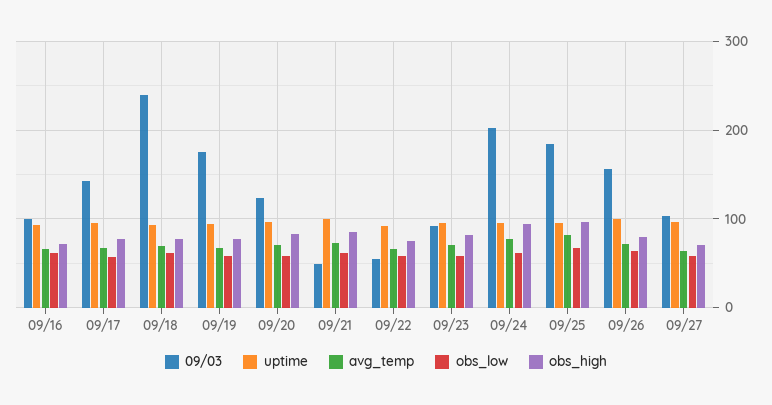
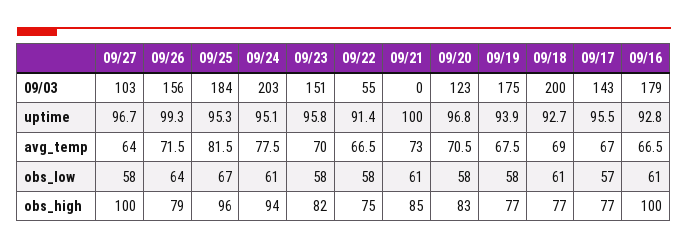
  {
    "09/03": {
-     "09/16": 100,
+     "09/16": 179,
      "09/17": 143,
-     "09/18": 240,
+     "09/18": 200,
      "09/19": 175,
      "09/20": 123,
-     "09/21": 50,
+     "09/21": 0,
      "09/22": 55,
-     "09/23": 90,
+     "09/23": 151,
      "09/24": 203,
      "09/25": 184,
      "09/26": 156,
      "09/27": 103
    },
    "uptime": {
      "09/16": 92.8,
      "09/17": 95.5,
      "09/18": 92.7,
      "09/19": 93.9,
      "09/20": 96.8,
      "09/21": 100,
      "09/22": 91.4,
      "09/23": 95.8,
      "09/24": 95.1,
      "09/25": 95.3,
      "09/26": 99.3,
      "09/27": 96.7
    },
    "avg_temp": {
      "09/16": 66.5,
      "09/17": 67,
      "09/18": 69,
      "09/19": 67.5,
      "09/20": 70.5,
      "09/21": 73,
      "09/22": 66.5,
      "09/23": 70,
      "09/24": 77.5,
      "09/25": 81.5,
      "09/26": 71.5,
      "09/27": 64
    },
    "obs_low": {
      "09/16": 61,
      "09/17": 57,
      "09/18": 61,
      "09/19": 58,
      "09/20": 58,
      "09/21": 61,
      "09/22": 58,
      "09/23": 58,
      "09/24": 61,
      "09/25": 67,
      "09/26": 64,
      "09/27": 58
    },
    "obs_high": {
-     "09/16": 70,
+     "09/16": 100,
      "09/17": 77,
      "09/18": 77,
      "09/19": 77,
      "09/20": 83,
      "09/21": 85,
      "09/22": 75,
      "09/23": 82,
      "09/24": 94,
      "09/25": 96,
      "09/26": 79,
-     "09/27": 70
+     "09/27": 100
    }
  }

